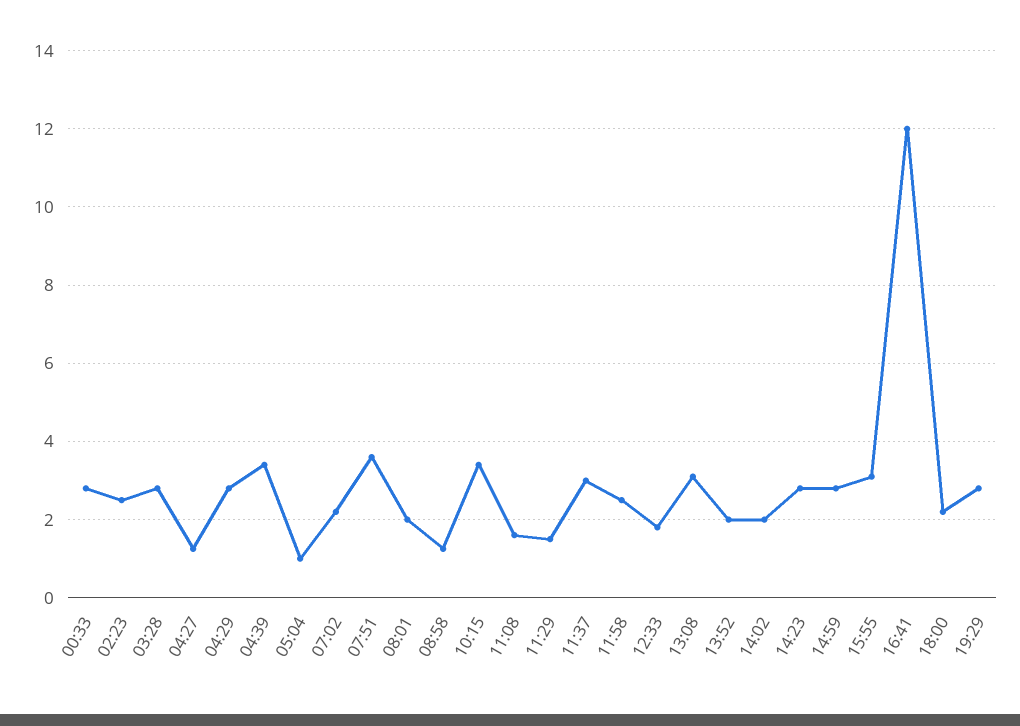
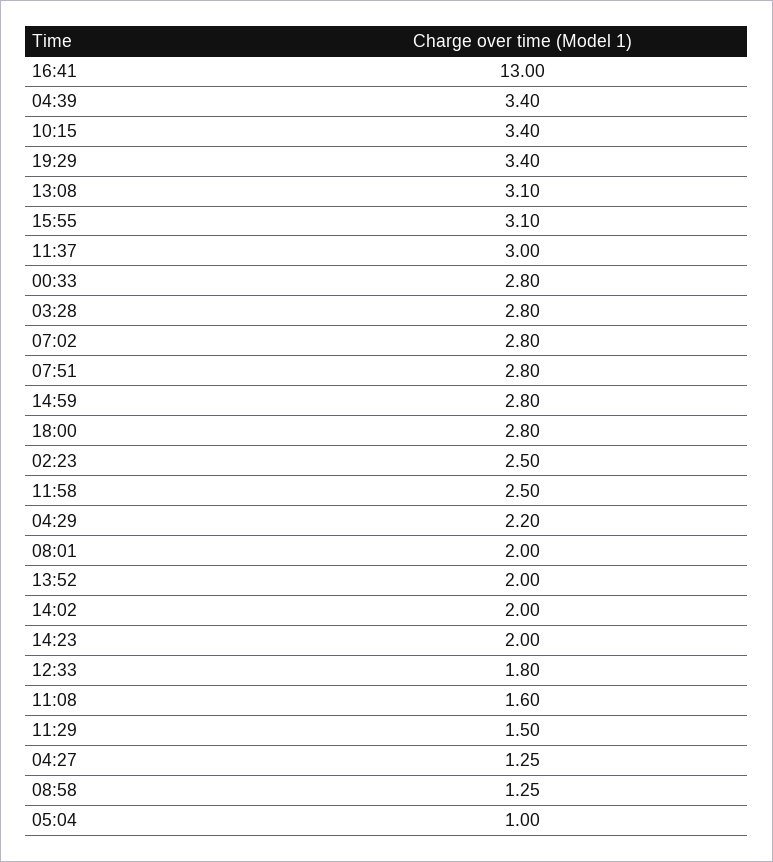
  {
    "00:33": 2.8,
    "02:23": 2.5,
    "03:28": 2.8,
    "04:27": 1.25,
-   "04:29": 2.8,
+   "04:29": 2.2,
    "04:39": 3.4,
    "05:04": 1,
-   "07:02": 2.2,
+   "07:02": 2.8,
-   "07:51": 3.6,
+   "07:51": 2.8,
    "08:01": 2,
    "08:58": 1.25,
    "10:15": 3.4,
    "11:08": 1.6,
    "11:29": 1.5,
    "11:37": 3,
    "11:58": 2.5,
    "12:33": 1.8,
    "13:08": 3.1,
    "13:52": 2,
    "14:02": 2,
-   "14:23": 2.8,
+   "14:23": 2,
    "14:59": 2.8,
    "15:55": 3.1,
-   "16:41": 12,
+   "16:41": 13,
-   "18:00": 2.2,
+   "18:00": 2.8,
-   "19:29": 2.8
+   "19:29": 3.4
  }

